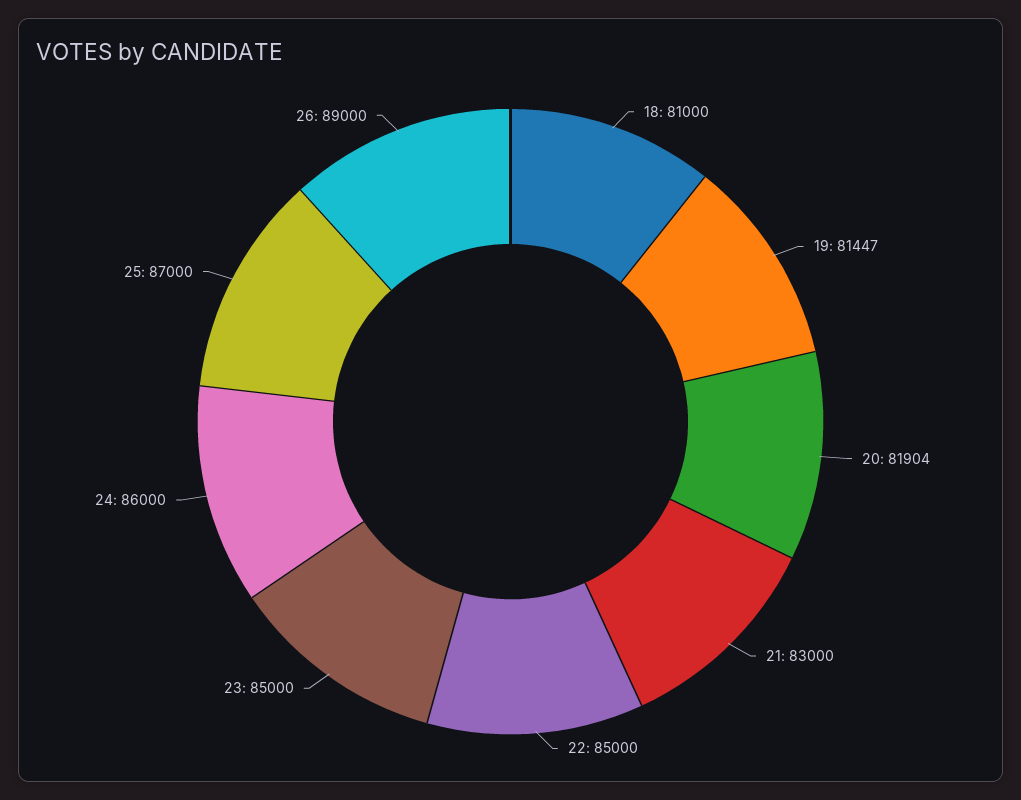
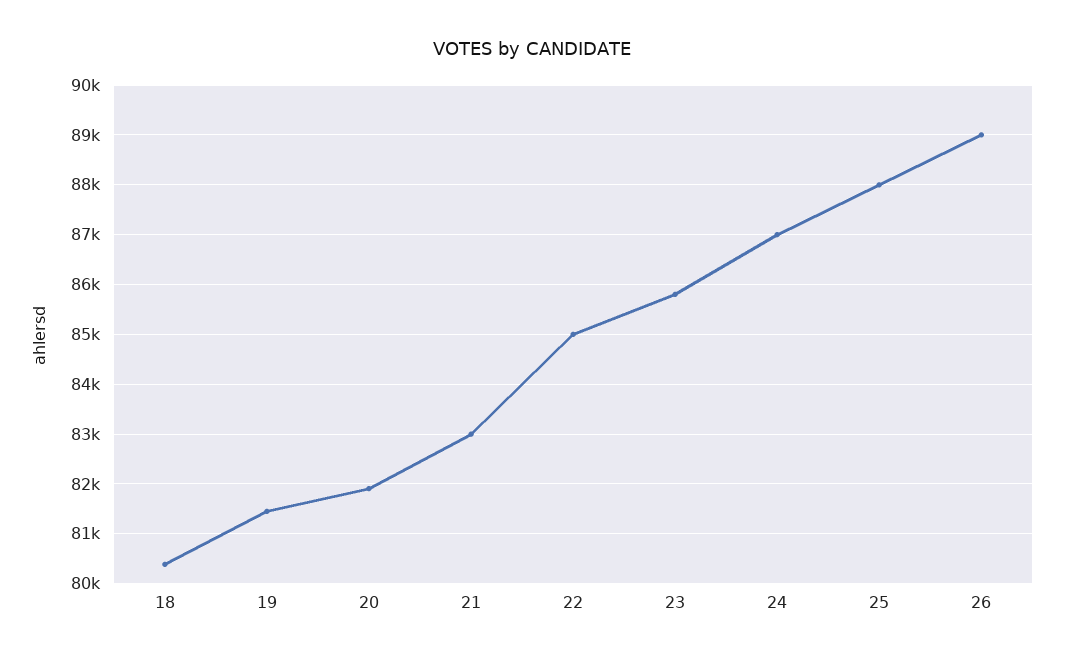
  {
-   "18": 81000,
+   "18": 80400,
    "19": 81447,
    "20": 81904,
    "21": 83000,
    "22": 85000,
-   "23": 85000,
+   "23": 85800,
-   "24": 86000,
+   "24": 87000,
-   "25": 87000,
+   "25": 88000,
    "26": 89000
  }

